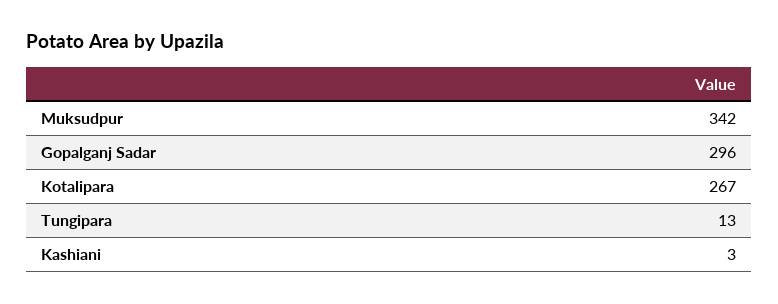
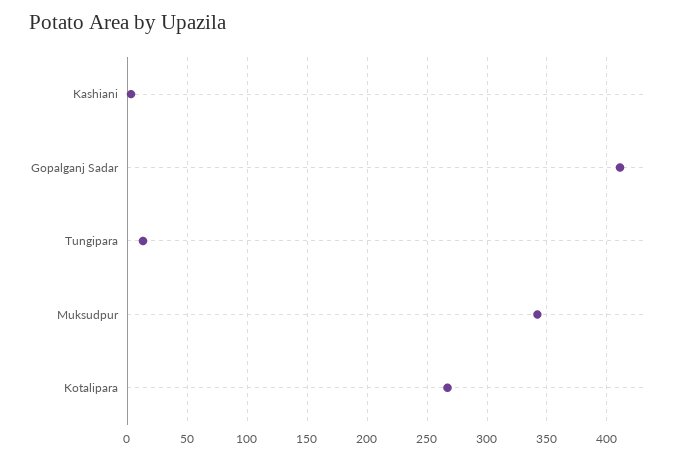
  {
    "Muksudpur": 342,
-   "Gopalganj Sadar": 296,
+   "Gopalganj Sadar": 410,
    "Kotalipara": 267,
    "Tungipara": 13,
    "Kashiani": 3
  }

